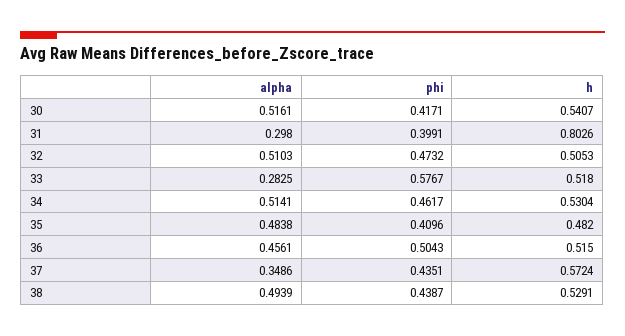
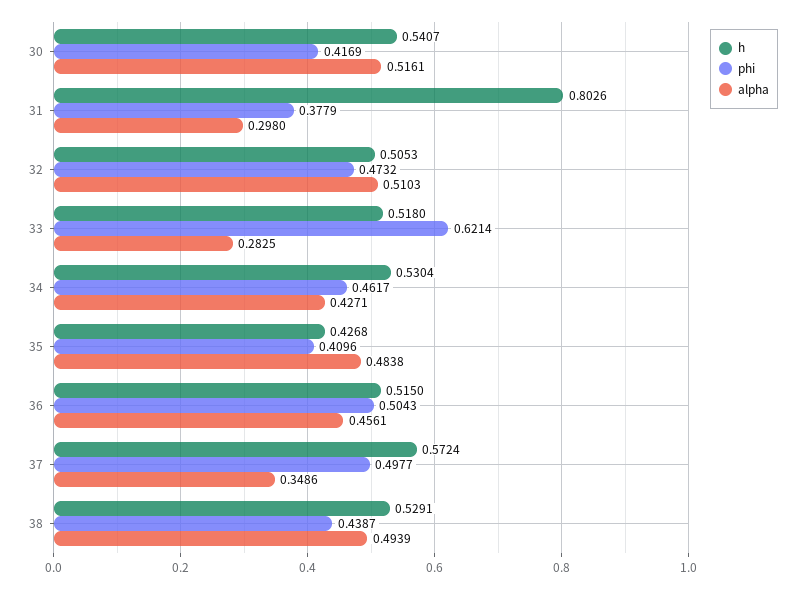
  {
    "alpha": {
      "30": 0.5161,
      "31": 0.298,
      "32": 0.5103,
      "33": 0.2825,
-     "34": 0.5141,
+     "34": 0.4271,
      "35": 0.4838,
      "36": 0.4561,
      "37": 0.3486,
      "38": 0.4939
    },
    "phi": {
-     "30": 0.4171,
+     "30": 0.4169,
-     "31": 0.3991,
+     "31": 0.3779,
      "32": 0.4732,
-     "33": 0.5767,
+     "33": 0.6214,
      "34": 0.4617,
      "35": 0.4096,
      "36": 0.5043,
-     "37": 0.4351,
+     "37": 0.4977,
      "38": 0.4387
    },
    "h": {
      "30": 0.5407,
      "31": 0.8026,
      "32": 0.5053,
      "33": 0.518,
      "34": 0.5304,
-     "35": 0.482,
+     "35": 0.4268,
      "36": 0.515,
      "37": 0.5724,
      "38": 0.5291
    }
  }

